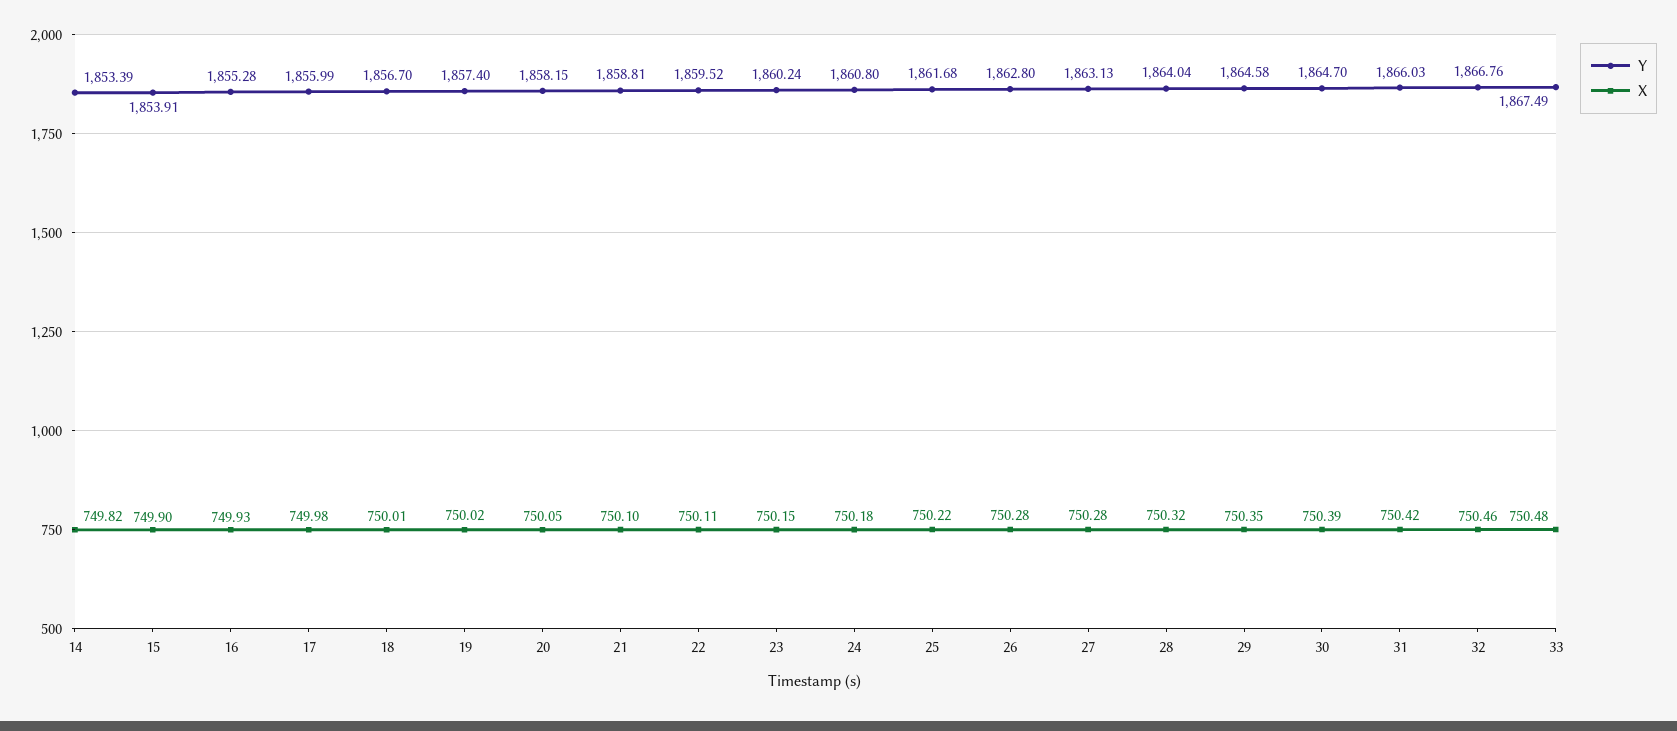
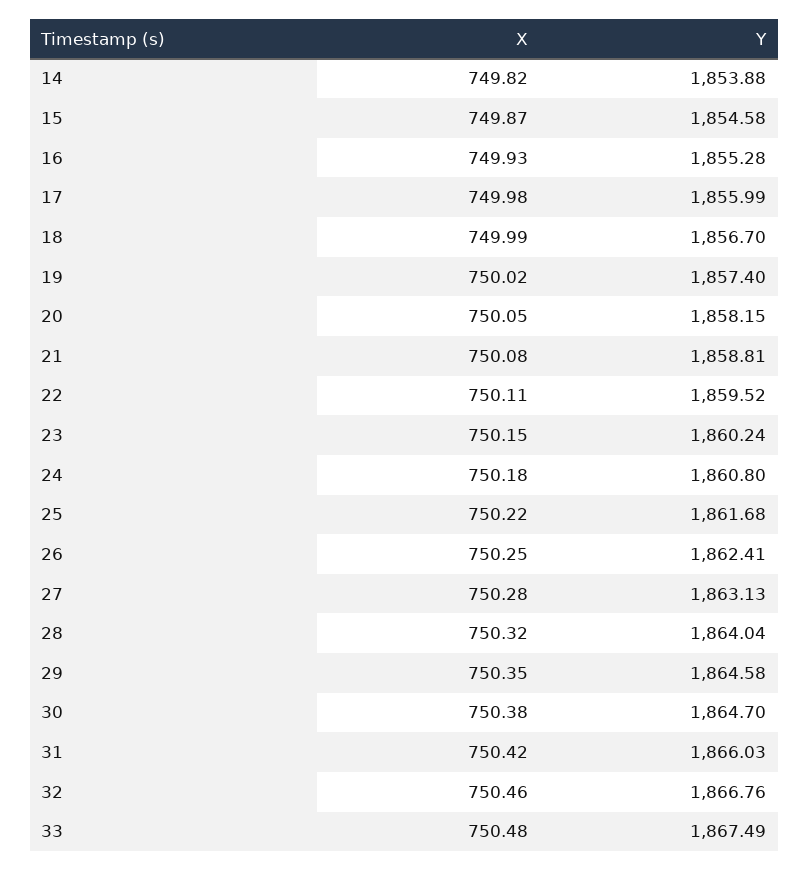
  {
    "Y": {
-     "14": 1853.39,
+     "14": 1853.88,
-     "15": 1853.91,
+     "15": 1854.58,
      "16": 1855.28,
      "17": 1855.99,
      "18": 1856.7,
      "19": 1857.4,
      "20": 1858.15,
      "21": 1858.81,
      "22": 1859.52,
      "23": 1860.24,
      "24": 1860.8,
      "25": 1861.68,
-     "26": 1862.8,
+     "26": 1862.41,
      "27": 1863.13,
      "28": 1864.04,
      "29": 1864.58,
      "30": 1864.7,
      "31": 1866.03,
      "32": 1866.76,
      "33": 1867.49
    },
    "X": {
      "14": 749.82,
-     "15": 749.9,
+     "15": 749.87,
      "16": 749.93,
      "17": 749.98,
-     "18": 750.01,
+     "18": 749.99,
      "19": 750.02,
      "20": 750.05,
-     "21": 750.1,
+     "21": 750.08,
      "22": 750.11,
      "23": 750.15,
      "24": 750.18,
      "25": 750.22,
-     "26": 750.28,
+     "26": 750.25,
      "27": 750.28,
      "28": 750.32,
      "29": 750.35,
-     "30": 750.39,
+     "30": 750.38,
      "31": 750.42,
      "32": 750.46,
      "33": 750.48
    }
  }

